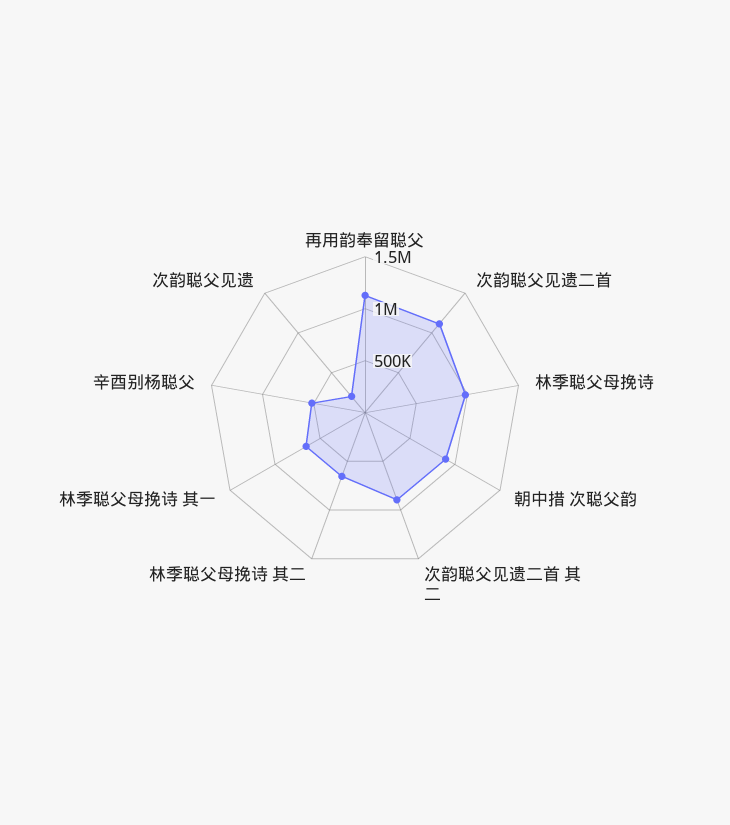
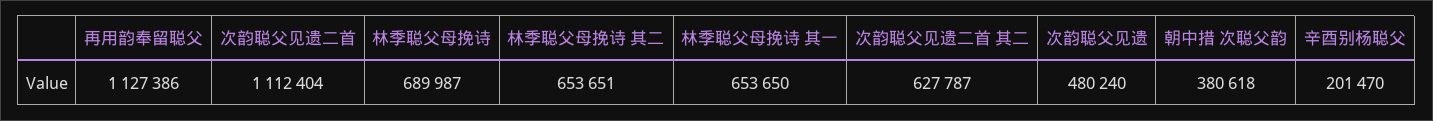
  {
    "再用韵奉留聪父": 1127386,
    "次韵聪父见遗二首": 1112404,
-   "林季聪父母挽诗": 1000000,
+   "林季聪父母挽诗": 689987,
-   "朝中措 次聪父韵": 900000,
+   "朝中措 次聪父韵": 380618,
-   "次韵聪父见遗二首 其二": 900000,
+   "次韵聪父见遗二首 其二": 627787,
    "林季聪父母挽诗 其二": 653651,
    "林季聪父母挽诗 其一": 653650,
-   "辛酉别杨聪父": 500000,
+   "辛酉别杨聪父": 201470,
-   "次韵聪父见遗": 200000
+   "次韵聪父见遗": 480240
  }

